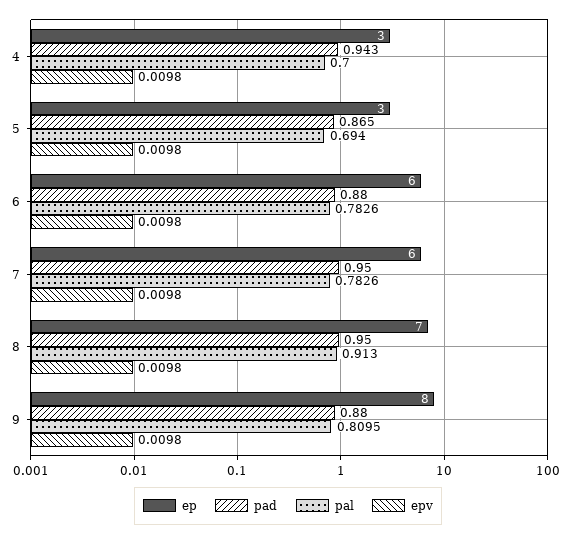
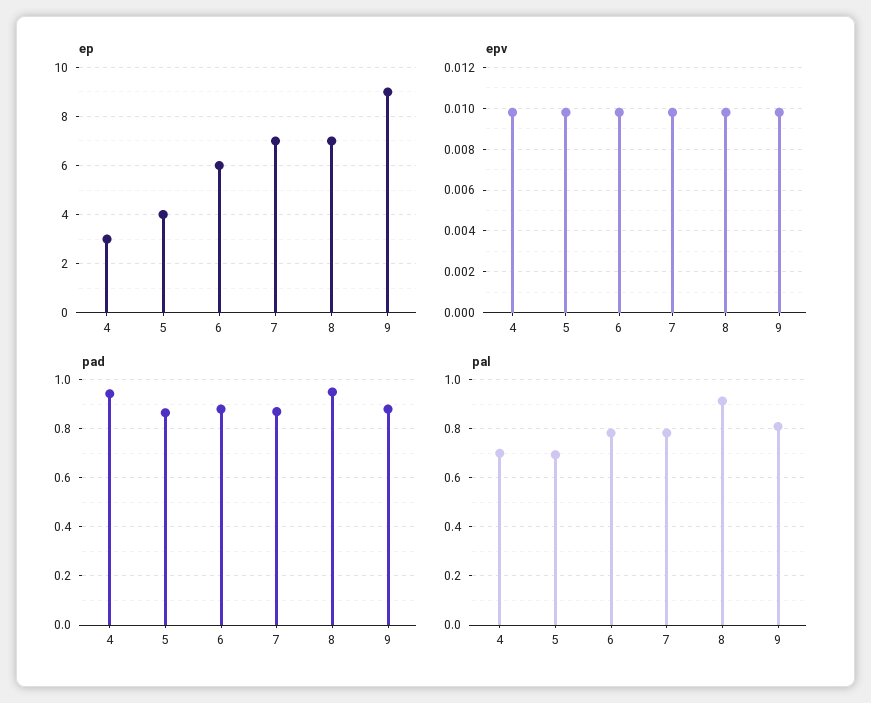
  {
    "ep": {
      "4": 3,
-     "5": 3,
+     "5": 4,
      "6": 6,
-     "7": 6,
+     "7": 7,
      "8": 7,
-     "9": 8
+     "9": 9
    },
    "pad": {
      "4": 0.943,
      "5": 0.865,
      "6": 0.88,
-     "7": 0.95,
+     "7": 0.875,
      "8": 0.95,
      "9": 0.88
    },
    "pal": {
      "4": 0.7,
      "5": 0.694,
      "6": 0.7826,
      "7": 0.7826,
      "8": 0.913,
      "9": 0.8095
    },
    "epv": {
      "4": 0.0098,
      "5": 0.0098,
      "6": 0.0098,
      "7": 0.0098,
      "8": 0.0098,
      "9": 0.0098
    }
  }

